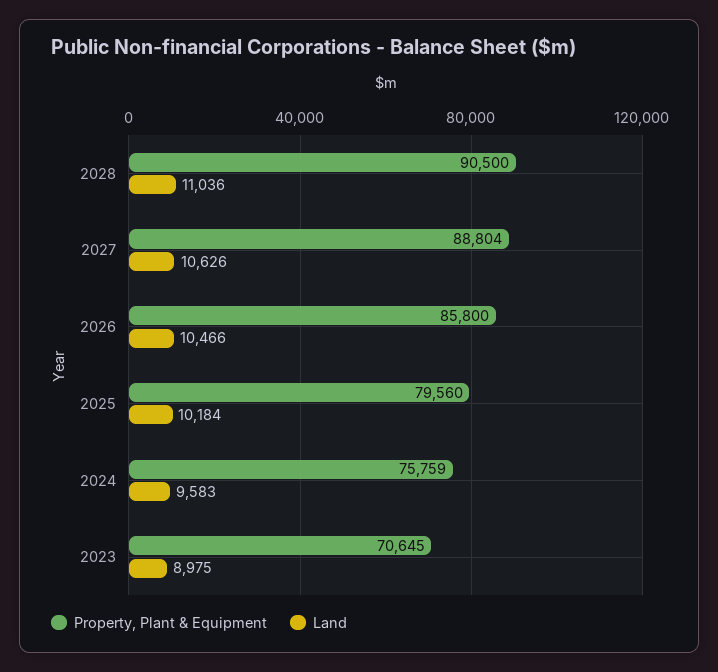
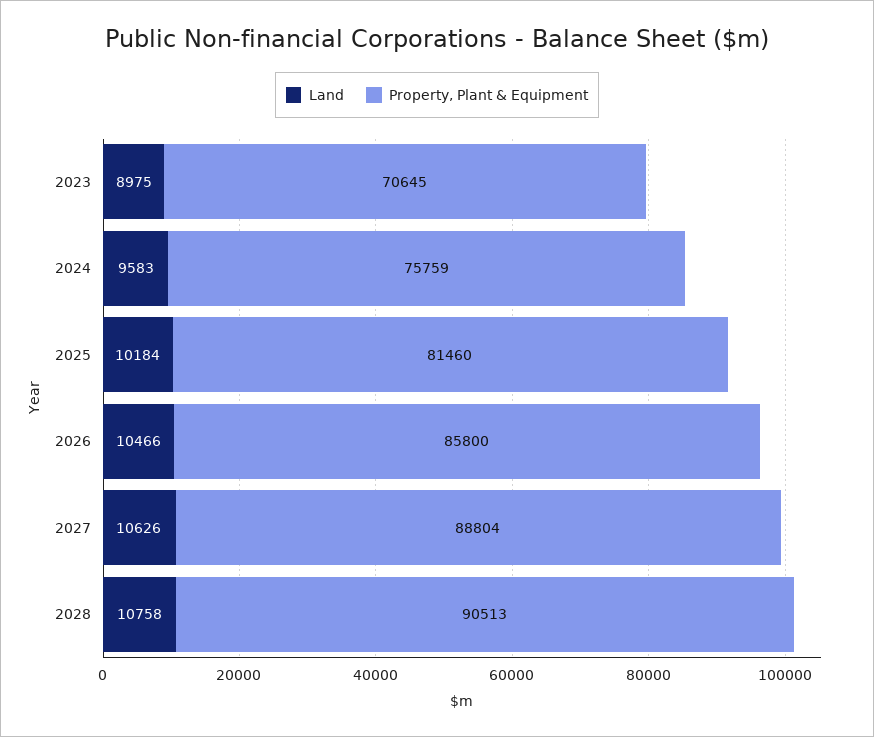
  {
    "Property, Plant & Equipment": {
-     "2028": 90500,
+     "2028": 90513,
      "2027": 88804,
      "2026": 85800,
-     "2025": 79560,
+     "2025": 81460,
      "2024": 75759,
      "2023": 70645
    },
    "Land": {
-     "2028": 11036,
+     "2028": 10758,
      "2027": 10626,
      "2026": 10466,
      "2025": 10184,
      "2024": 9583,
      "2023": 8975
    }
  }

